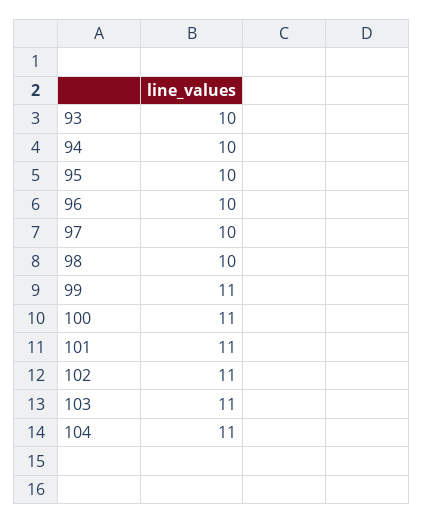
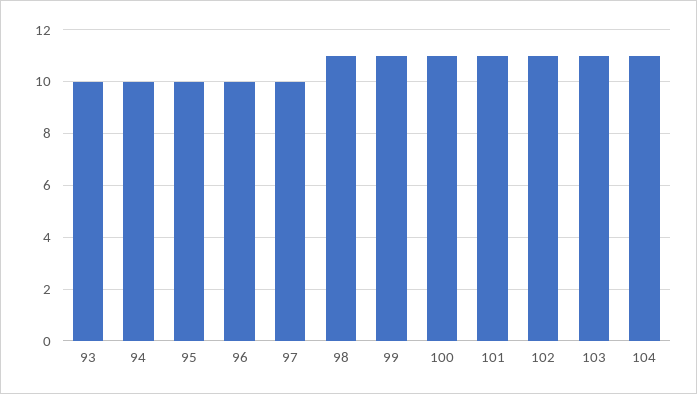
  {
    "93": 10,
    "94": 10,
    "95": 10,
    "96": 10,
    "97": 10,
-   "98": 10,
+   "98": 11,
    "99": 11,
    "100": 11,
    "101": 11,
    "102": 11,
    "103": 11,
    "104": 11
  }

